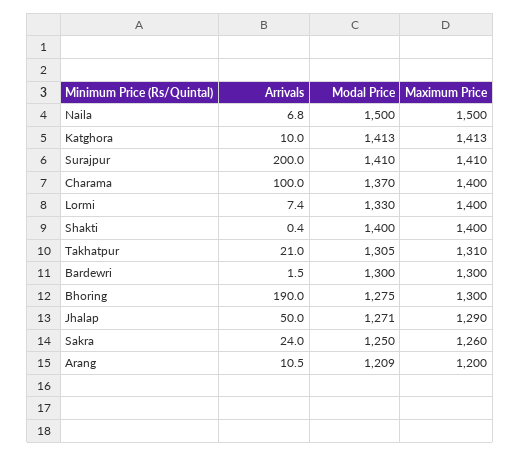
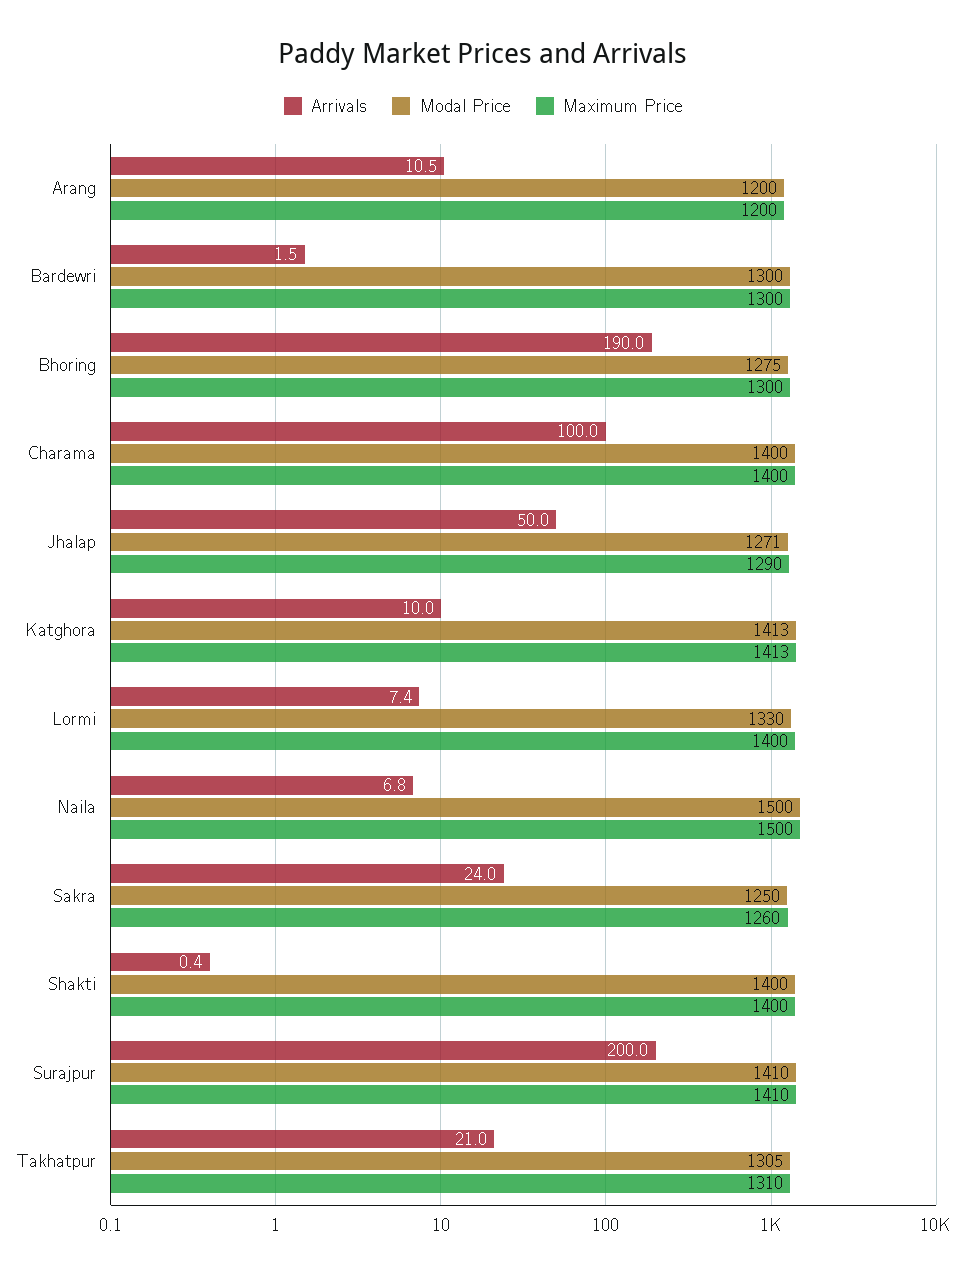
  {
    "Arrivals": {
      "Naila": 6.8,
      "Katghora": 10,
      "Surajpur": 200,
      "Charama": 100,
      "Lormi": 7.4,
      "Shakti": 0.4,
      "Takhatpur": 21,
      "Bardewri": 1.5,
      "Bhoring": 190,
      "Jhalap": 50,
      "Sakra": 24,
      "Arang": 10.5
    },
    "Modal Price": {
      "Naila": 1500,
      "Katghora": 1413,
      "Surajpur": 1410,
-     "Charama": 1370,
+     "Charama": 1400,
      "Lormi": 1330,
      "Shakti": 1400,
      "Takhatpur": 1305,
      "Bardewri": 1300,
      "Bhoring": 1275,
      "Jhalap": 1271,
      "Sakra": 1250,
-     "Arang": 1209
+     "Arang": 1200
    },
    "Maximum Price": {
      "Naila": 1500,
      "Katghora": 1413,
      "Surajpur": 1410,
      "Charama": 1400,
      "Lormi": 1400,
      "Shakti": 1400,
      "Takhatpur": 1310,
      "Bardewri": 1300,
      "Bhoring": 1300,
      "Jhalap": 1290,
      "Sakra": 1260,
      "Arang": 1200
    }
  }

